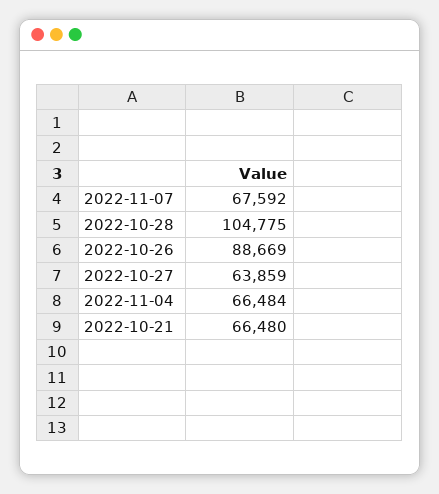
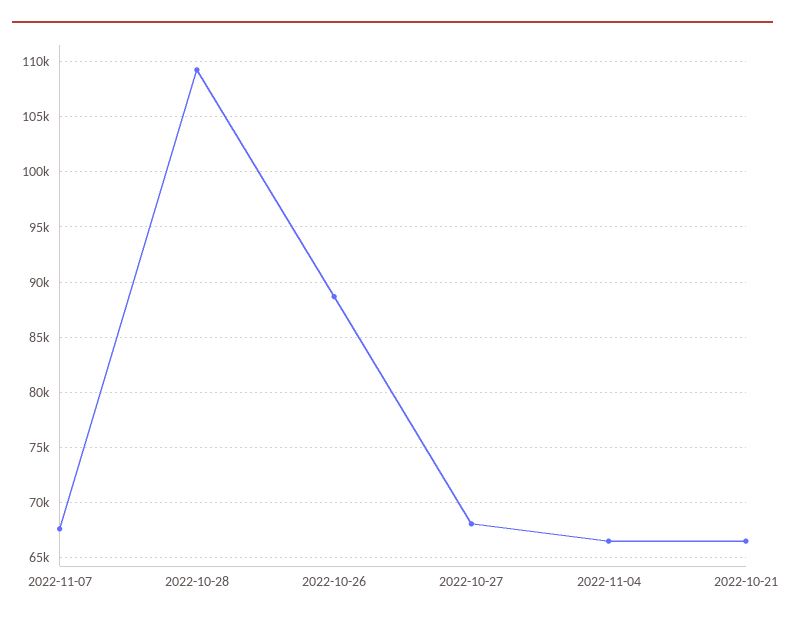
  {
    "2022-11-07": 67592,
-   "2022-10-28": 104775,
+   "2022-10-28": 109000,
    "2022-10-26": 88669,
-   "2022-10-27": 63859,
+   "2022-10-27": 68000,
    "2022-11-04": 66484,
    "2022-10-21": 66480
  }

